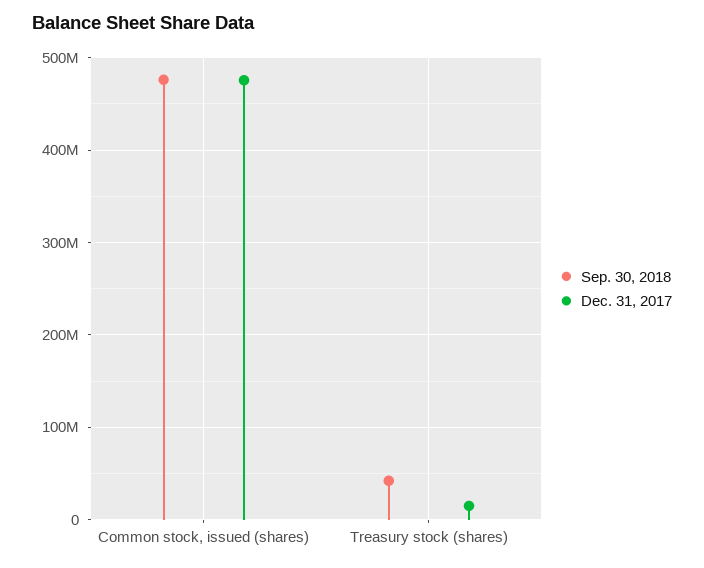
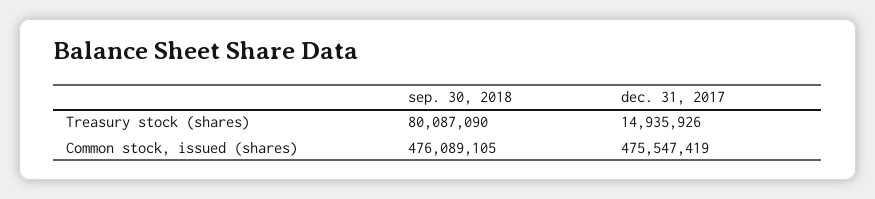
  {
    "Sep. 30, 2018": {
      "Common stock, issued (shares)": 476089105,
-     "Treasury stock (shares)": 40000000
+     "Treasury stock (shares)": 80087090
    },
    "Dec. 31, 2017": {
      "Common stock, issued (shares)": 475547419,
      "Treasury stock (shares)": 14935926
    }
  }

